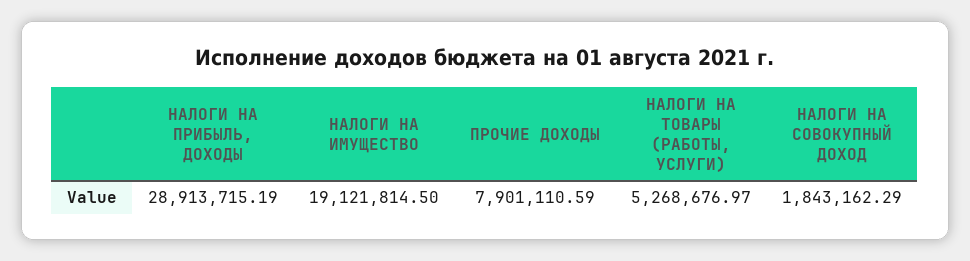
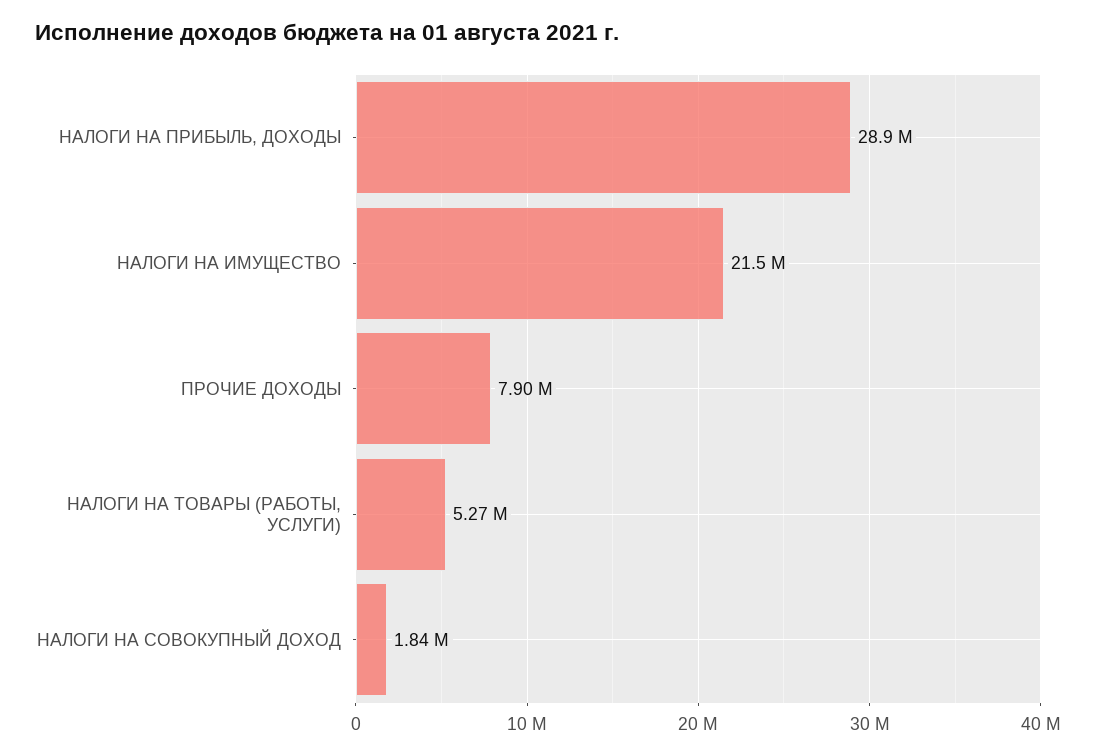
  {
    "НАЛОГИ НА ПРИБЫЛЬ, ДОХОДЫ": 28913715.19,
-   "НАЛОГИ НА ИМУЩЕСТВО": 19121814.5,
+   "НАЛОГИ НА ИМУЩЕСТВО": 21500000,
    "ПРОЧИЕ ДОХОДЫ": 7901110.59,
    "НАЛОГИ НА ТОВАРЫ (РАБОТЫ, УСЛУГИ)": 5268676.97,
    "НАЛОГИ НА СОВОКУПНЫЙ ДОХОД": 1843162.29
  }

